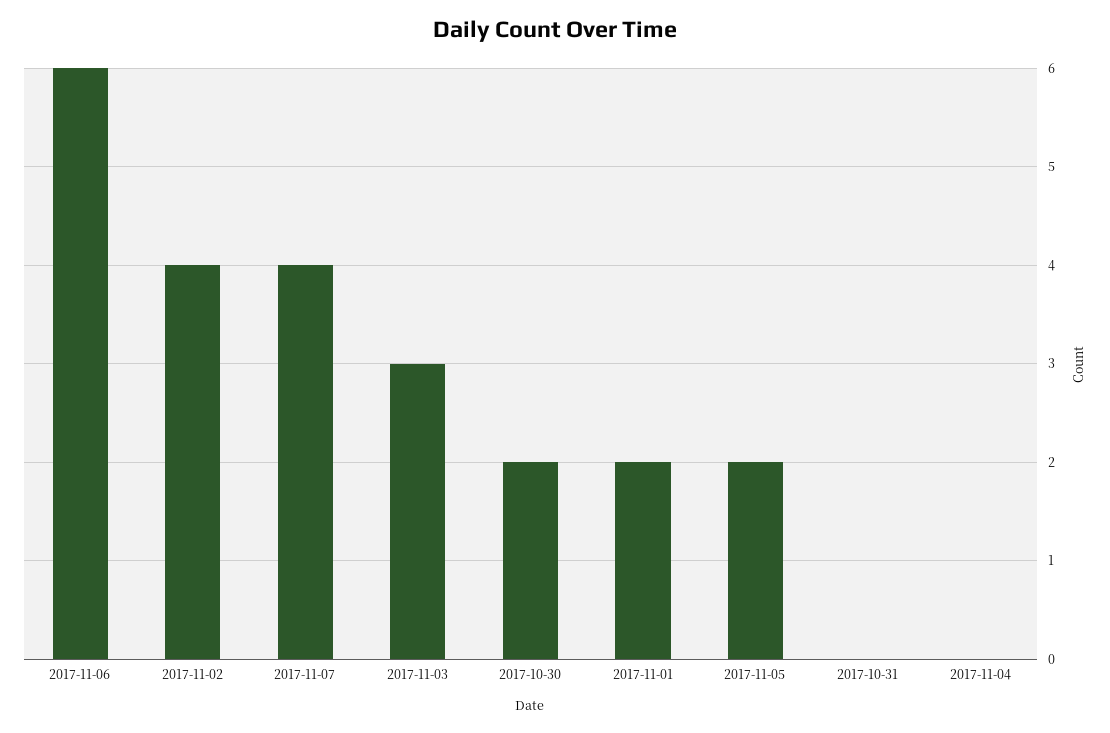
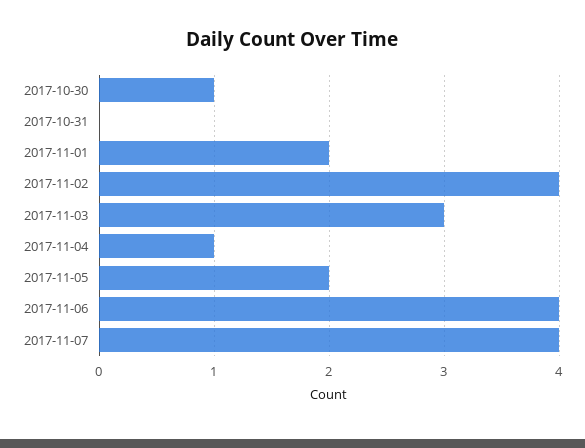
  {
-   "2017-11-06": 6,
+   "2017-11-06": 4,
    "2017-11-02": 4,
    "2017-11-07": 4,
    "2017-11-03": 3,
-   "2017-10-30": 2,
+   "2017-10-30": 1,
    "2017-11-01": 2,
    "2017-11-05": 2,
    "2017-10-31": 0,
-   "2017-11-04": 0
+   "2017-11-04": 1
  }

